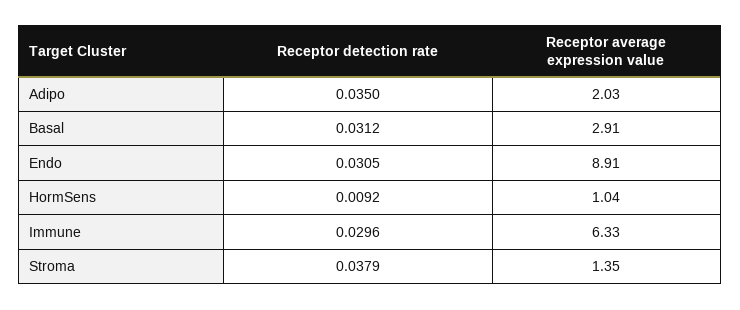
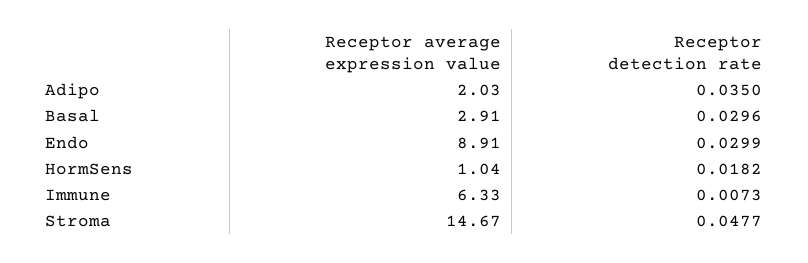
  {
    "Receptor detection rate": {
      "Adipo": 0.035,
-     "Basal": 0.0312,
+     "Basal": 0.0296,
-     "Endo": 0.0305,
+     "Endo": 0.0299,
-     "HormSens": 0.0092,
+     "HormSens": 0.0182,
-     "Immune": 0.0296,
+     "Immune": 0.0073,
-     "Stroma": 0.0379
+     "Stroma": 0.0477
    },
    "Receptor average expression value": {
      "Adipo": 2.03,
      "Basal": 2.91,
      "Endo": 8.91,
      "HormSens": 1.04,
      "Immune": 6.33,
-     "Stroma": 1.35
+     "Stroma": 14.67
    }
  }

